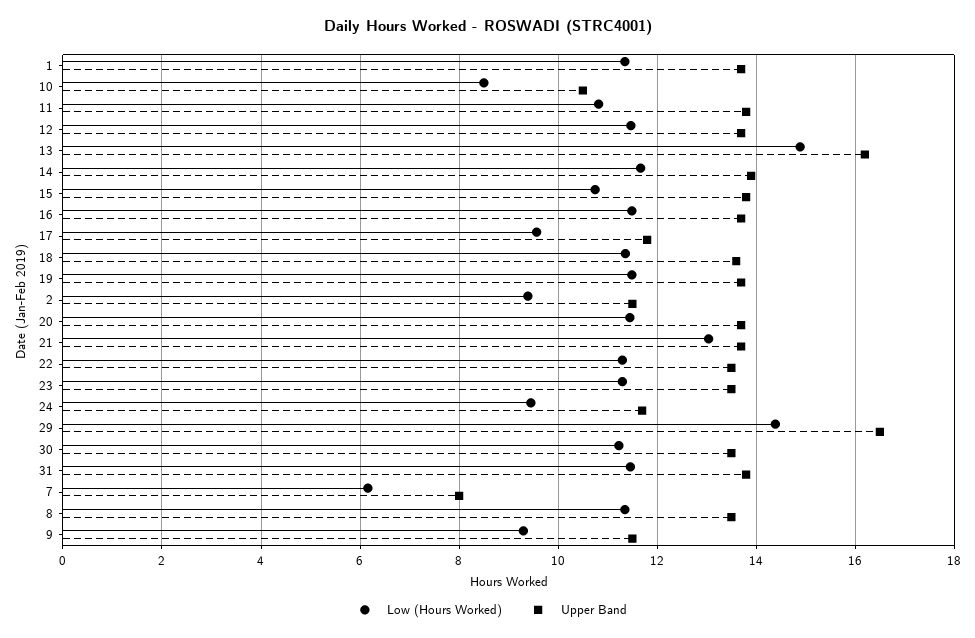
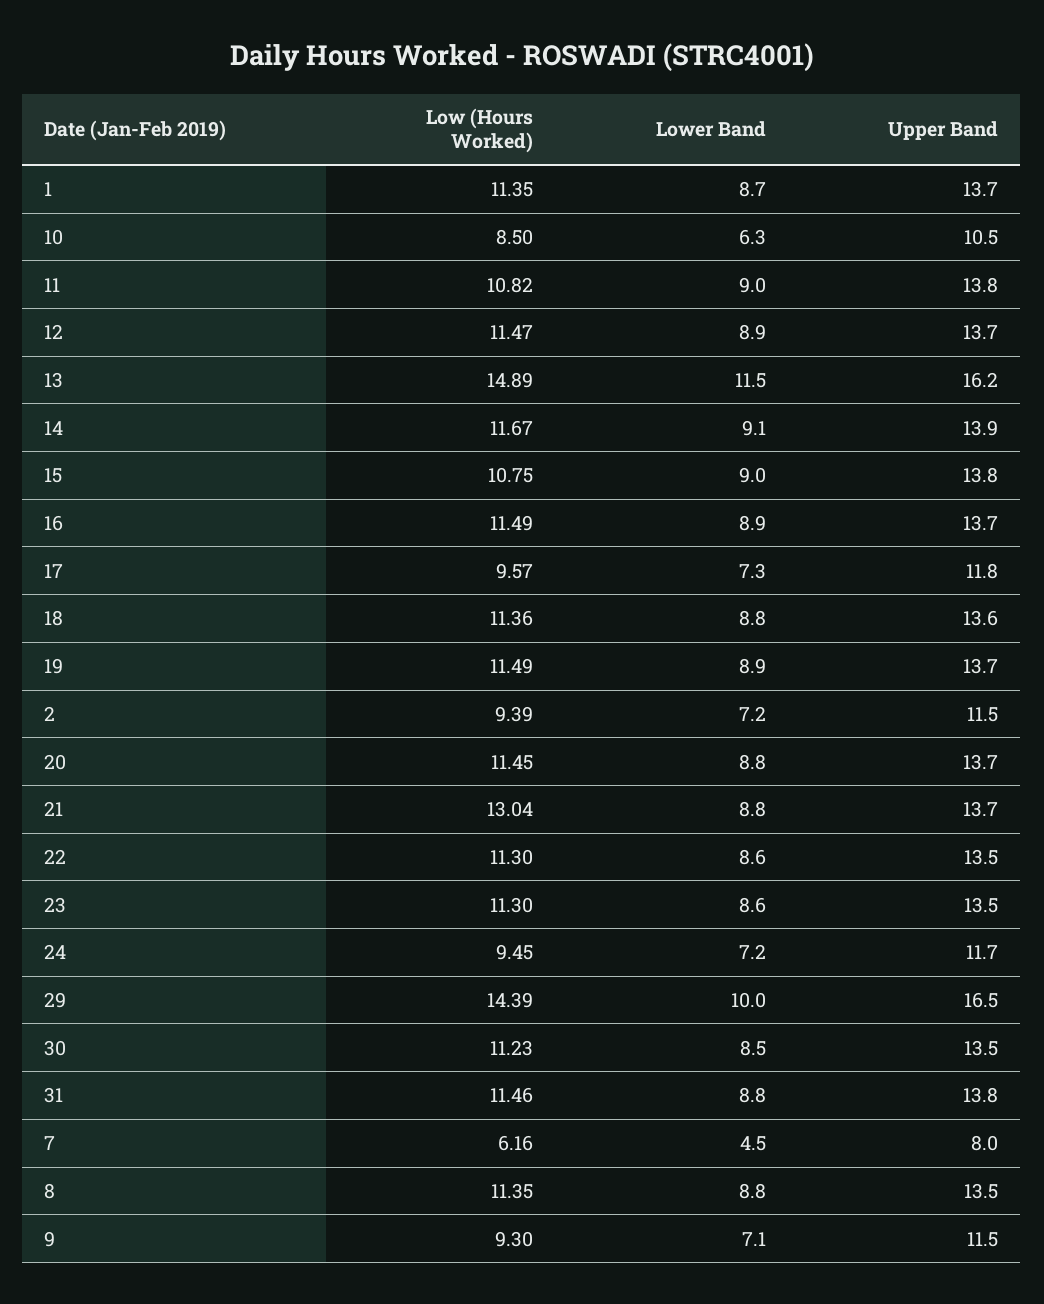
  {
    "Low (Hours Worked)": {
      "1": 11.35,
      "10": 8.5,
      "11": 10.82,
      "12": 11.47,
      "13": 14.89,
      "14": 11.67,
      "15": 10.75,
      "16": 11.49,
      "17": 9.57,
      "18": 11.36,
      "19": 11.49,
      "2": 9.39,
      "20": 11.45,
      "21": 13.04,
      "22": 11.3,
      "23": 11.3,
      "24": 9.45,
      "29": 14.39,
      "30": 11.23,
      "31": 11.46,
      "7": 6.16,
      "8": 11.35,
      "9": 9.3
    },
    "Upper Band": {
      "1": 13.7,
      "10": 10.5,
      "11": 13.8,
      "12": 13.7,
      "13": 16.2,
      "14": 13.9,
      "15": 13.8,
      "16": 13.7,
      "17": 11.8,
      "18": 13.6,
      "19": 13.7,
      "2": 11.5,
      "20": 13.7,
      "21": 13.7,
      "22": 13.5,
      "23": 13.5,
      "24": 11.7,
      "29": 16.5,
      "30": 13.5,
      "31": 13.8,
      "7": 8,
      "8": 13.5,
      "9": 11.5
-   }
+   },
+   "Lower Band": {
+     "1": 8.7,
+     "10": 6.3,
+     "11": 9,
+     "12": 8.9,
+     "13": 11.5,
+     "14": 9.1,
+     "15": 9,
+     "16": 8.9,
+     "17": 7.3,
+     "18": 8.8,
+     "19": 8.9,
+     "2": 7.2,
+     "20": 8.8,
+     "21": 8.8,
+     "22": 8.6,
+     "23": 8.6,
+     "24": 7.2,
+     "29": 10,
+     "30": 8.5,
+     "31": 8.8,
+     "7": 4.5,
+     "8": 8.8,
+     "9": 7.1
+   }
  }

